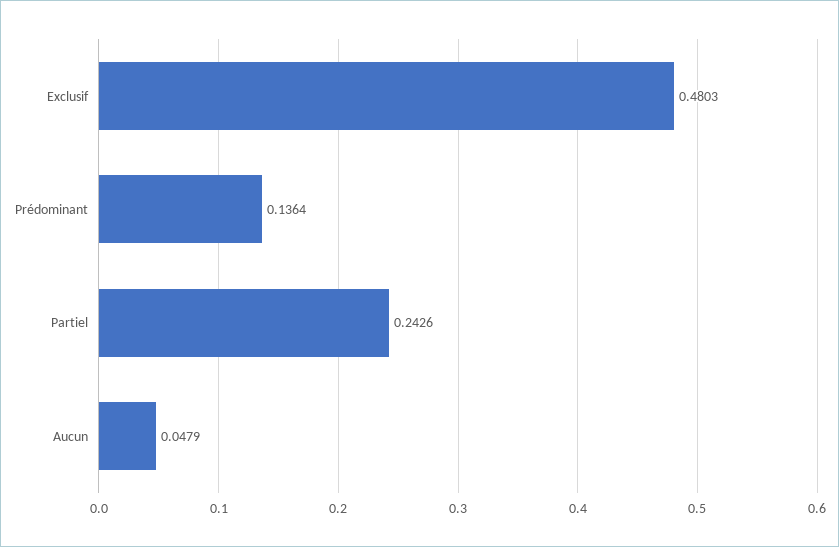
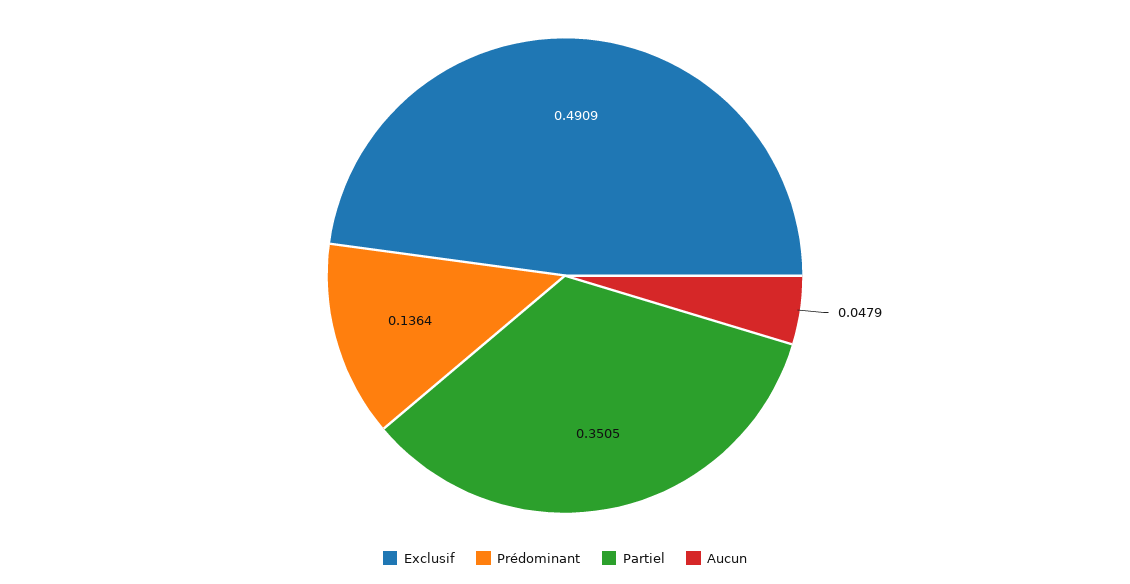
  {
-   "Exclusif": 0.4803,
+   "Exclusif": 0.4909,
    "Prédominant": 0.1364,
-   "Partiel": 0.2426,
+   "Partiel": 0.3505,
    "Aucun": 0.0479
  }

